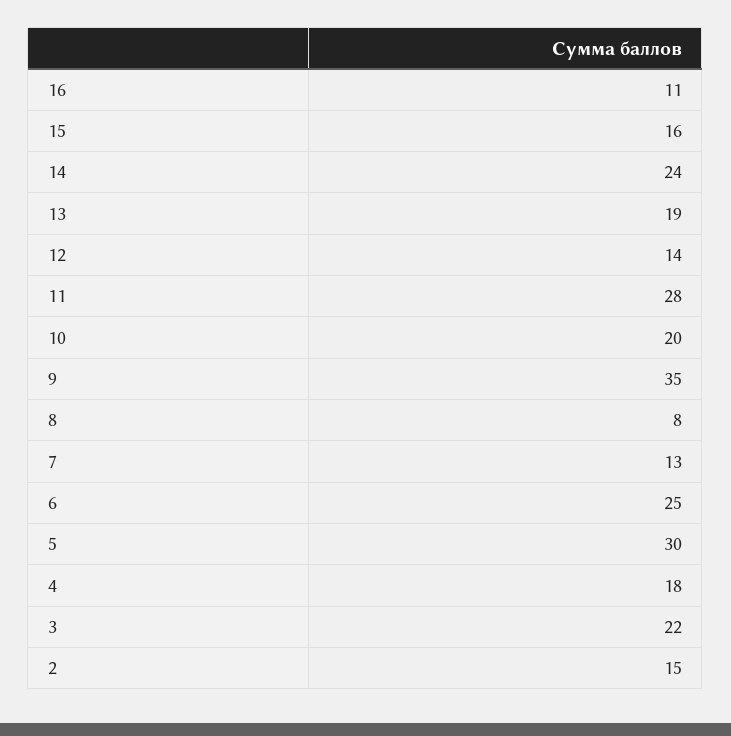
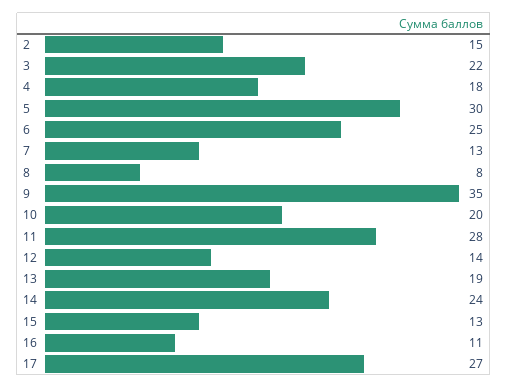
  {
    "16": 11,
-   "15": 16,
+   "15": 13,
    "14": 24,
    "13": 19,
    "12": 14,
    "11": 28,
    "10": 20,
    "9": 35,
    "8": 8,
    "7": 13,
    "6": 25,
    "5": 30,
    "4": 18,
    "3": 22,
-   "2": 15
+   "2": 15,
+   "17": 27
  }

